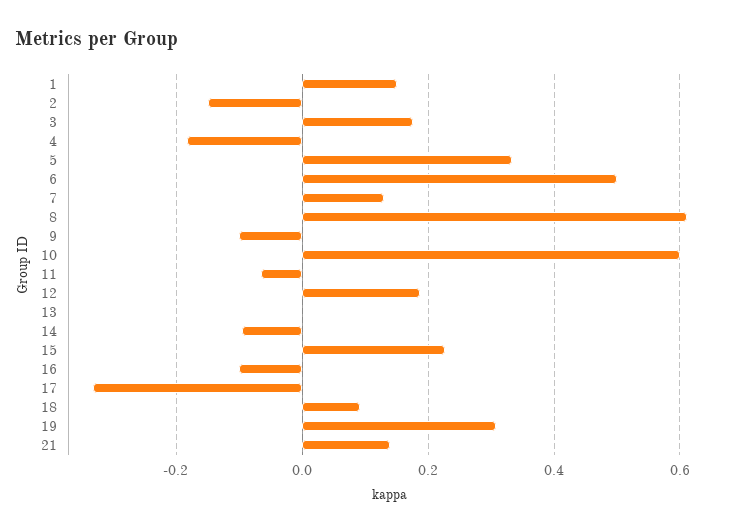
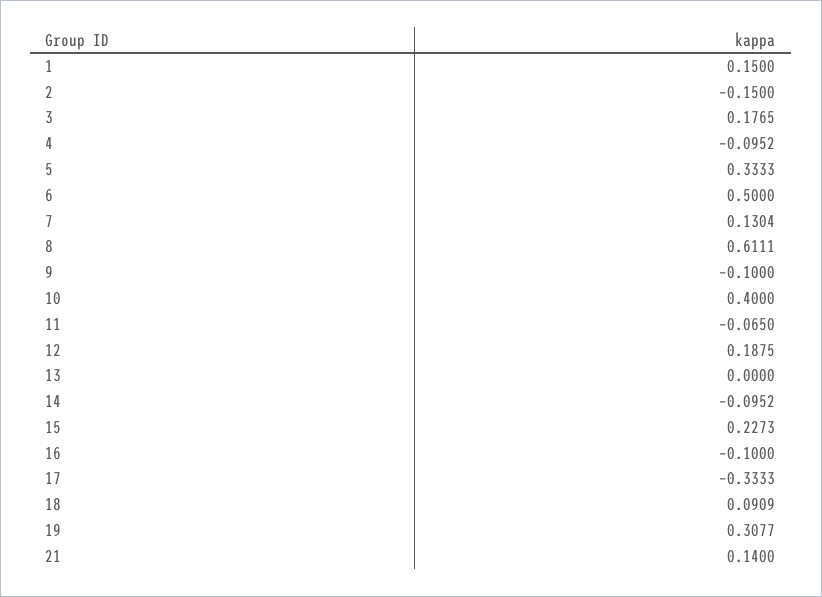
  {
    "1": 0.15,
    "2": -0.15,
    "3": 0.1765,
-   "4": -0.18,
+   "4": -0.0952,
    "5": 0.3333,
    "6": 0.5,
    "7": 0.1304,
    "8": 0.6111,
    "9": -0.1,
-   "10": 0.6,
+   "10": 0.4,
    "11": -0.065,
    "12": 0.1875,
    "13": 0,
    "14": -0.0952,
    "15": 0.2273,
    "16": -0.1,
    "17": -0.3333,
    "18": 0.0909,
    "19": 0.3077,
    "21": 0.14
  }

